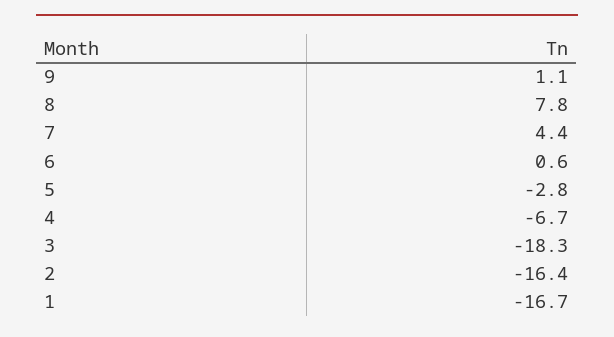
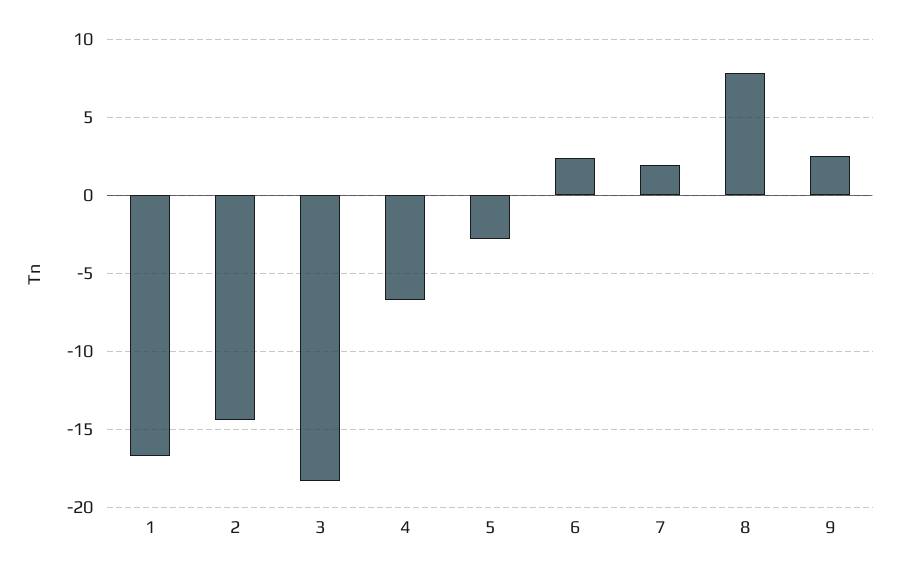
  {
-   "9": 1.1,
+   "9": 2.5,
    "8": 7.8,
-   "7": 4.4,
+   "7": 2,
-   "6": 0.6,
+   "6": 2.5,
    "5": -2.8,
    "4": -6.7,
    "3": -18.3,
-   "2": -16.4,
+   "2": -14.5,
    "1": -16.7
  }

